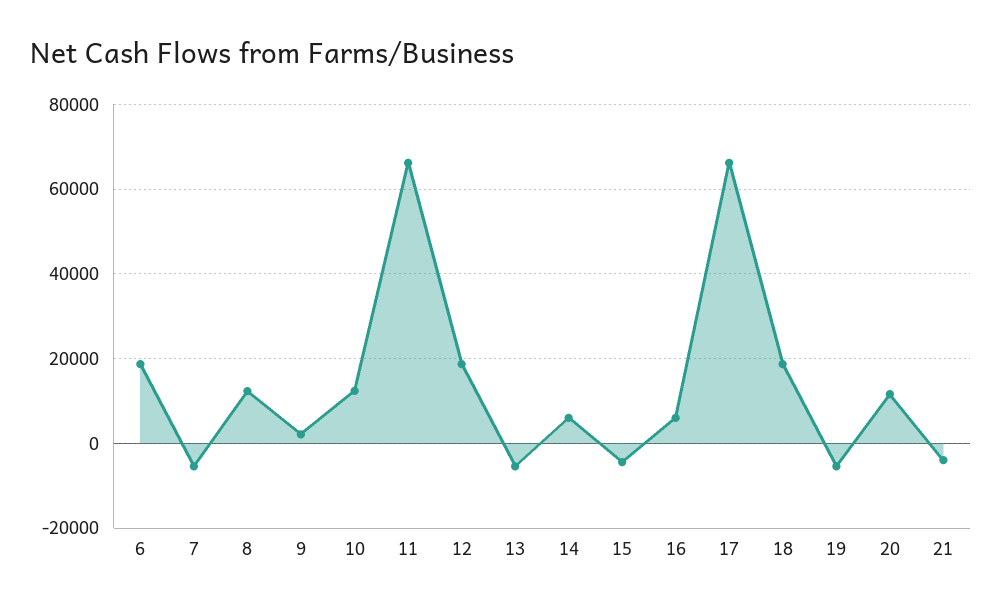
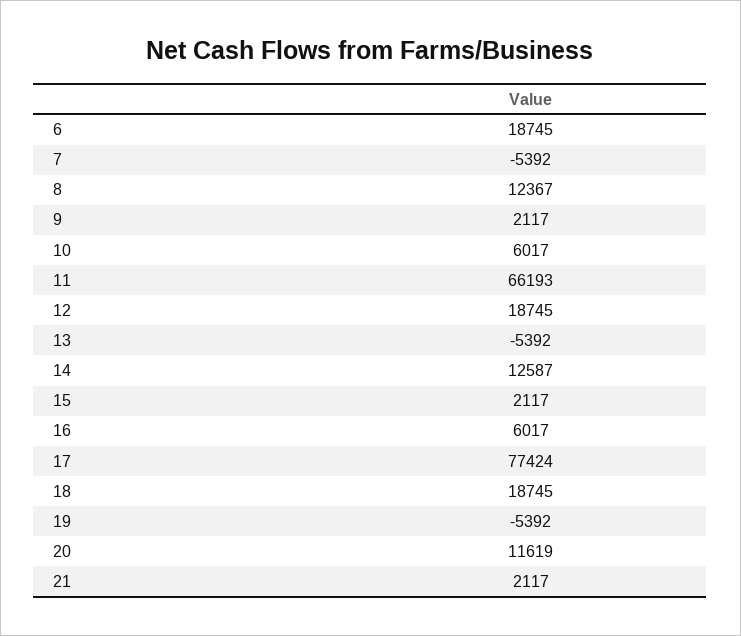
  {
    "6": 18745,
    "7": -5392,
    "8": 12367,
    "9": 2117,
-   "10": 12000,
+   "10": 6017,
    "11": 66193,
    "12": 18745,
    "13": -5392,
-   "14": 6000,
+   "14": 12587,
-   "15": -4000,
+   "15": 2117,
    "16": 6017,
-   "17": 66000,
+   "17": 77424,
    "18": 18745,
    "19": -5392,
    "20": 11619,
-   "21": -4000
+   "21": 2117
  }

